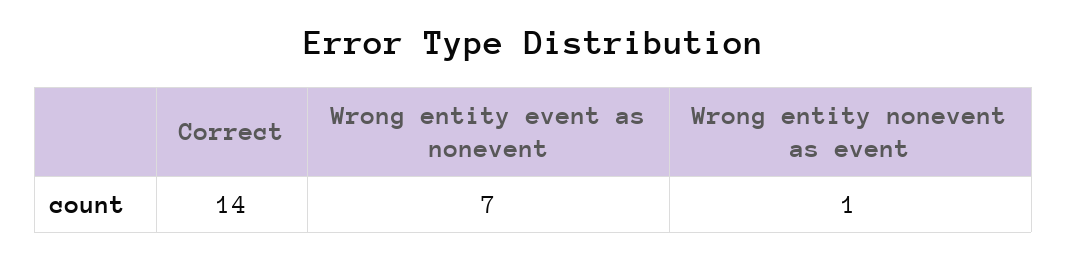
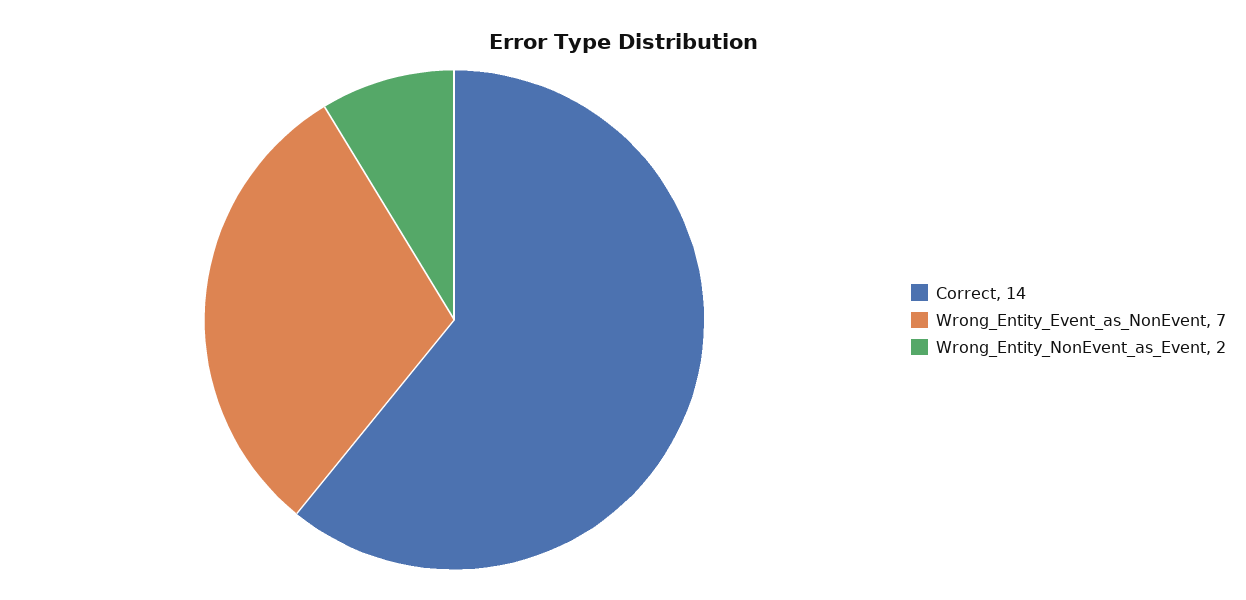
  {
    "Correct": 14,
    "Wrong entity event as nonevent": 7,
-   "Wrong entity nonevent as event": 1
+   "Wrong entity nonevent as event": 2
  }

